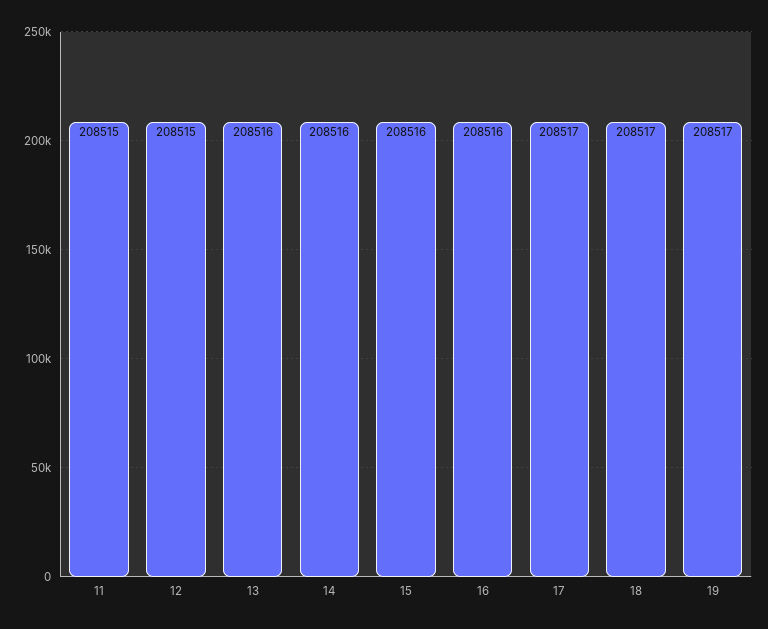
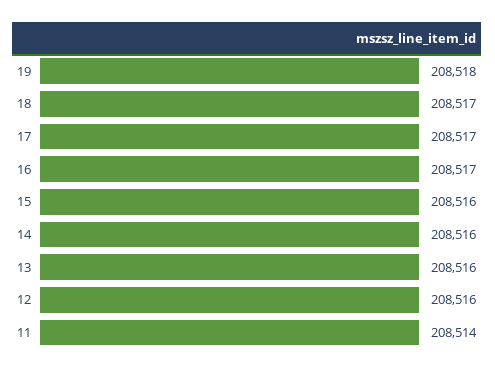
  {
-   "11": 208515,
+   "11": 208514,
-   "12": 208515,
+   "12": 208516,
    "13": 208516,
    "14": 208516,
    "15": 208516,
-   "16": 208516,
+   "16": 208517,
    "17": 208517,
    "18": 208517,
-   "19": 208517
+   "19": 208518
  }

